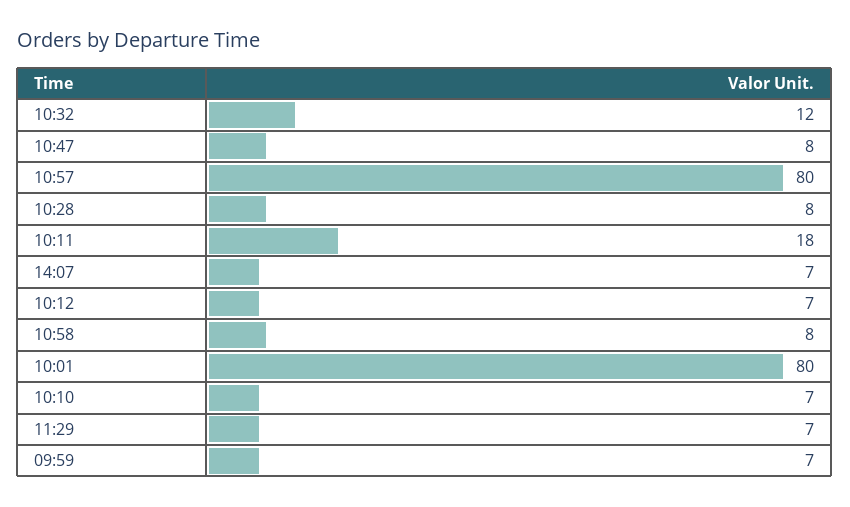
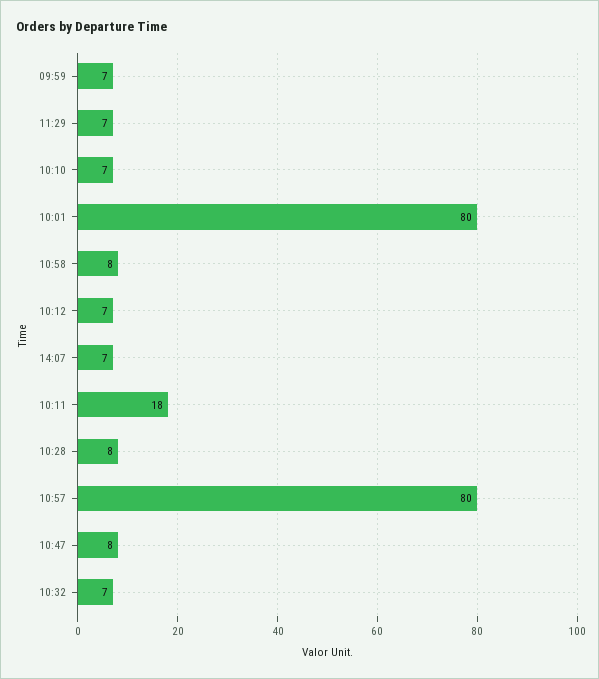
  {
-   "10:32": 12,
+   "10:32": 7,
    "10:47": 8,
    "10:57": 80,
    "10:28": 8,
    "10:11": 18,
    "14:07": 7,
    "10:12": 7,
    "10:58": 8,
    "10:01": 80,
    "10:10": 7,
    "11:29": 7,
    "09:59": 7
  }

